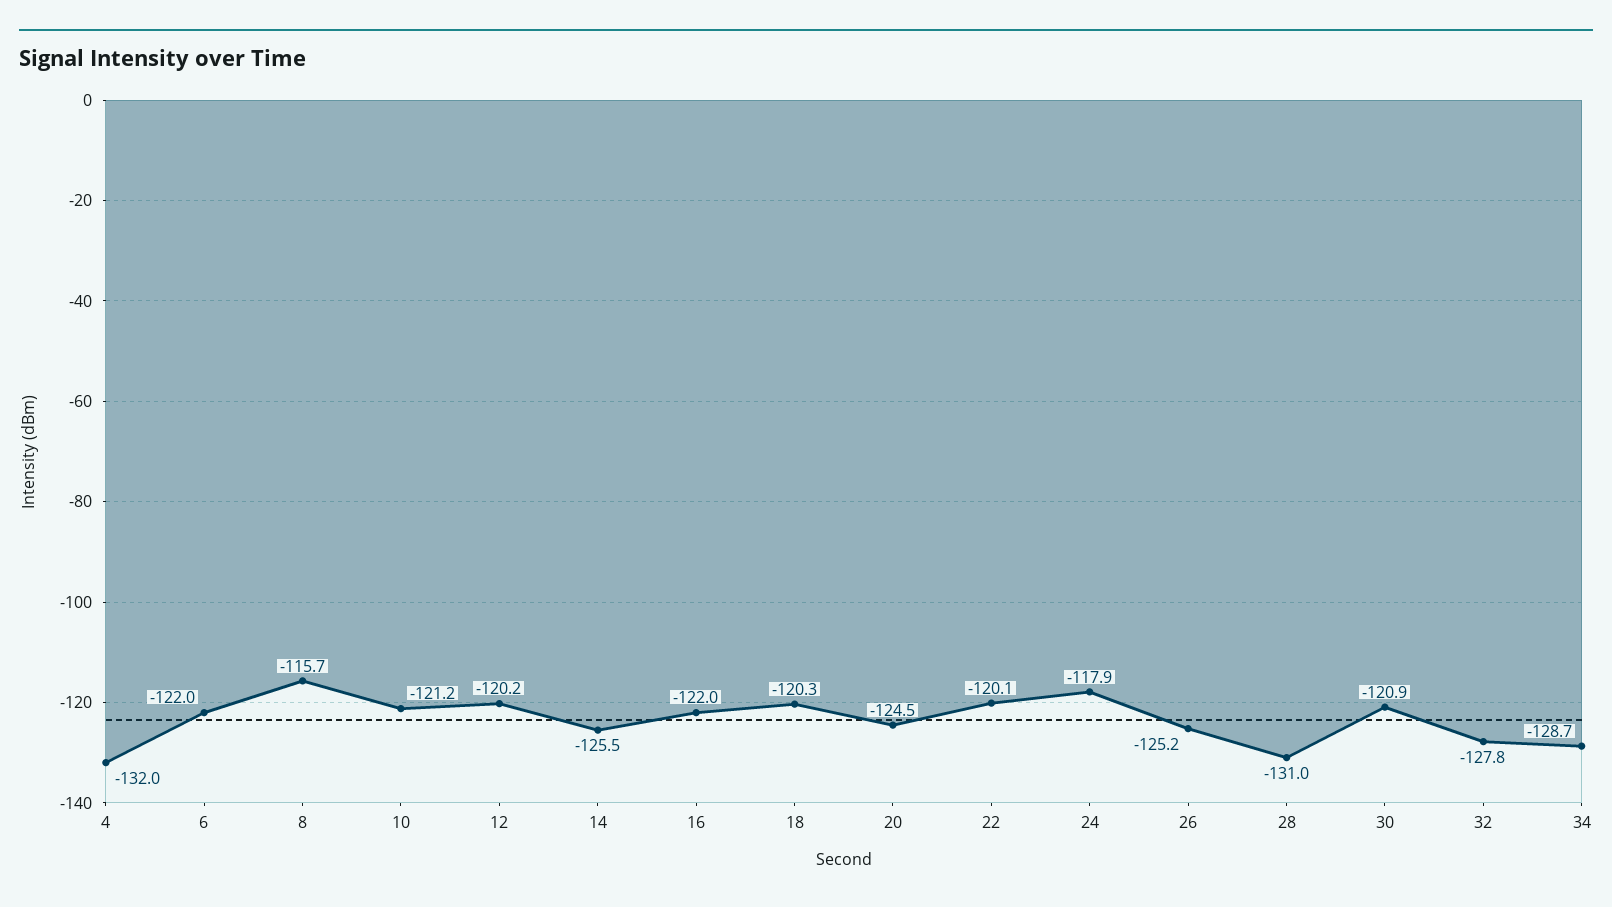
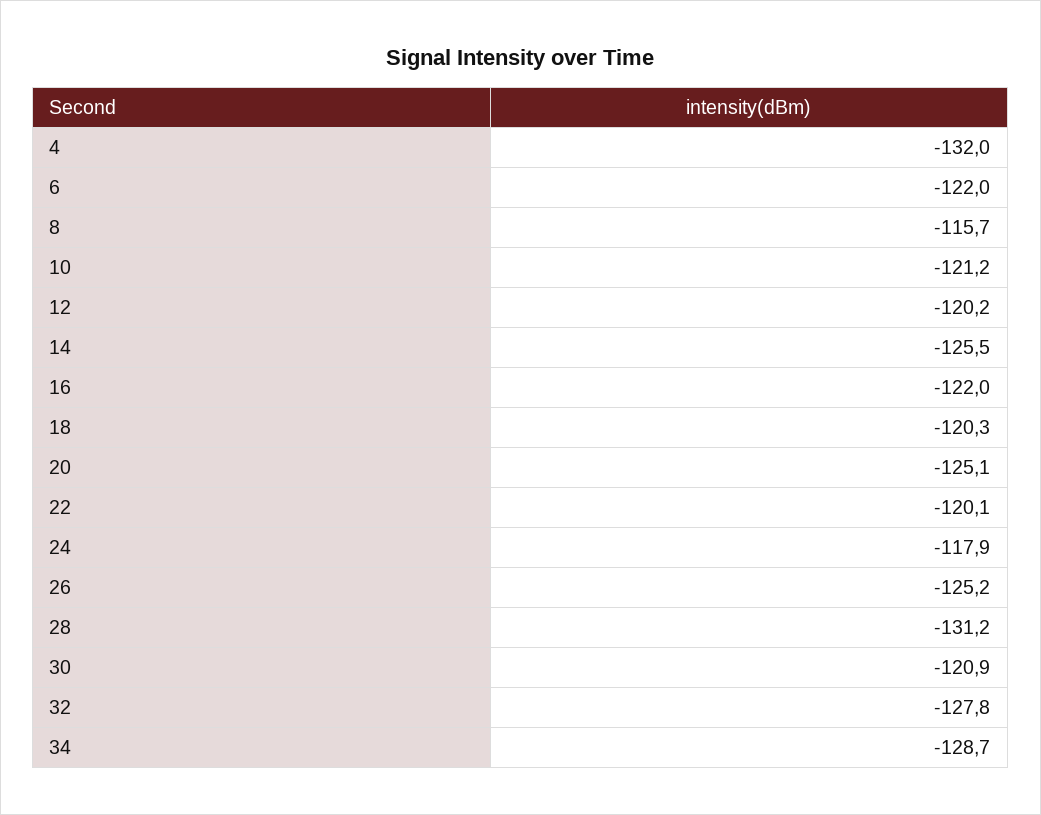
  {
    "4": -132,
    "6": -122,
    "8": -115.7,
    "10": -121.2,
    "12": -120.2,
    "14": -125.5,
    "16": -122,
    "18": -120.3,
-   "20": -124.5,
+   "20": -125.1,
    "22": -120.1,
    "24": -117.9,
    "26": -125.2,
-   "28": -131,
+   "28": -131.2,
    "30": -120.9,
    "32": -127.8,
    "34": -128.7
  }

